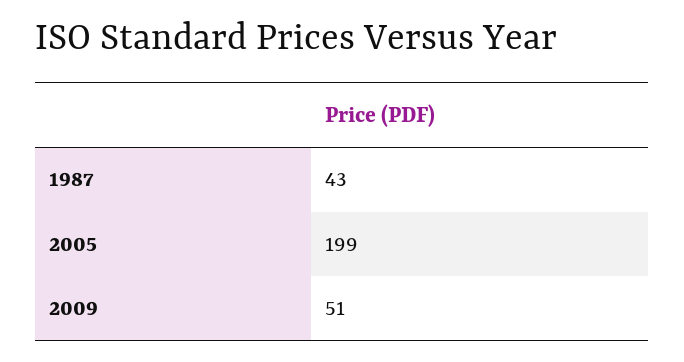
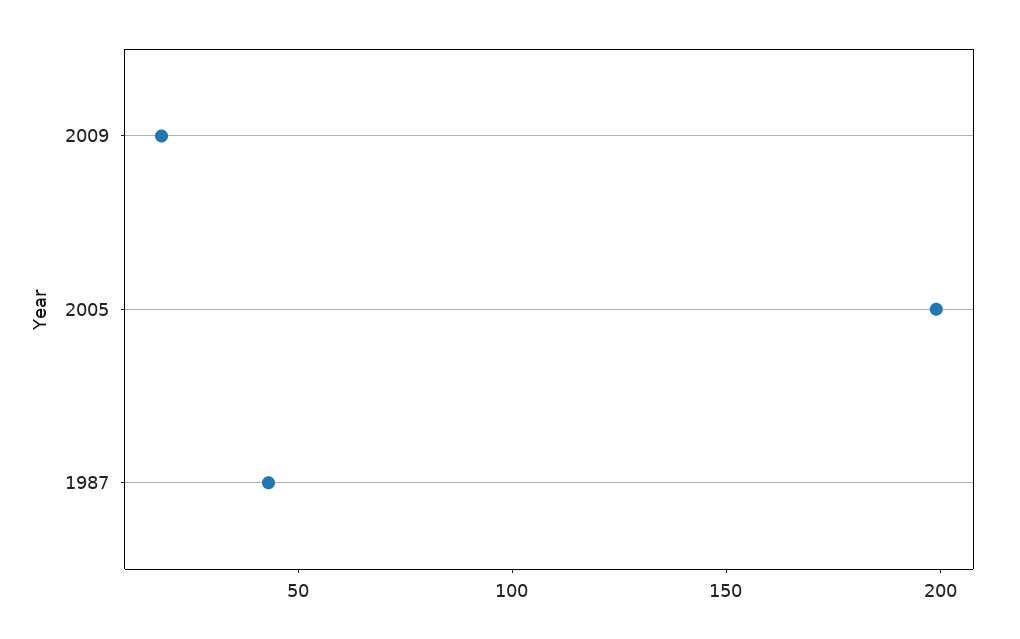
  {
    "1987": 43,
    "2005": 199,
-   "2009": 51
+   "2009": 20
  }

